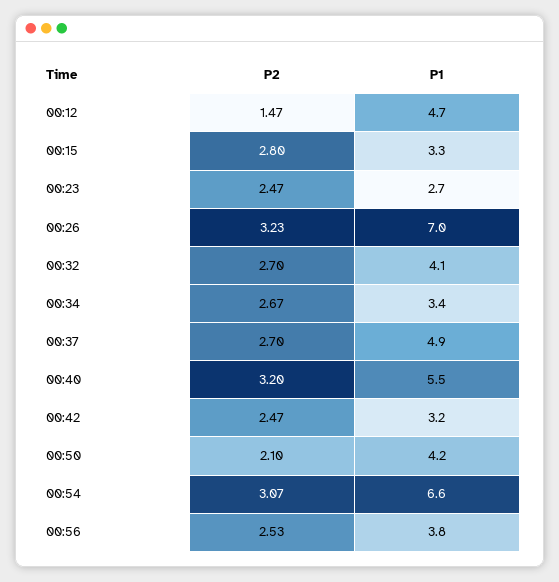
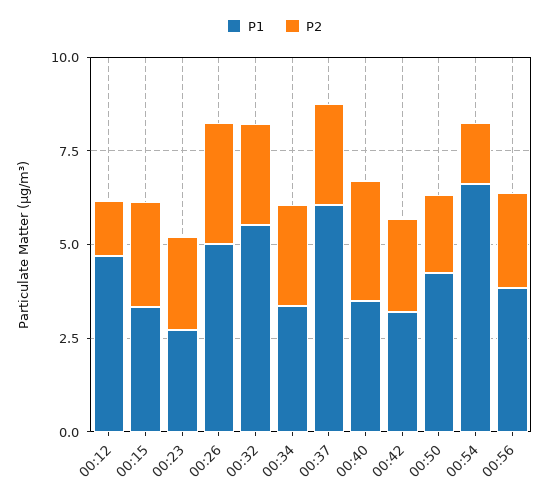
  {
    "P2": {
      "00:12": 1.47,
      "00:15": 2.8,
      "00:23": 2.47,
      "00:26": 3.23,
      "00:32": 2.7,
      "00:34": 2.67,
      "00:37": 2.7,
      "00:40": 3.2,
      "00:42": 2.47,
      "00:50": 2.1,
-     "00:54": 3.07,
+     "00:54": 1.5,
      "00:56": 2.53
    },
    "P1": {
      "00:12": 4.7,
      "00:15": 3.3,
      "00:23": 2.7,
-     "00:26": 7,
+     "00:26": 5,
-     "00:32": 4.1,
+     "00:32": 5.5,
      "00:34": 3.4,
-     "00:37": 4.9,
+     "00:37": 6,
-     "00:40": 5.5,
+     "00:40": 3.5,
      "00:42": 3.2,
      "00:50": 4.2,
      "00:54": 6.6,
      "00:56": 3.8
    }
  }

